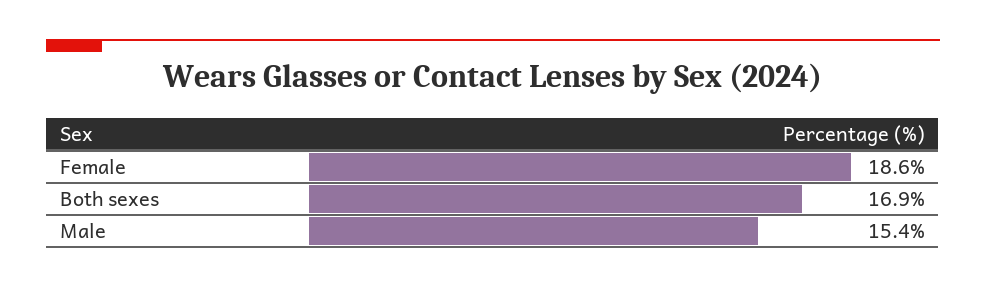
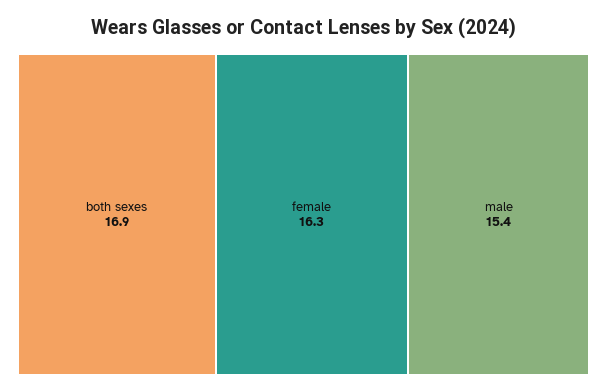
  {
-   "Female": 18.6,
+   "Female": 16.3,
    "Both sexes": 16.9,
    "Male": 15.4
  }

